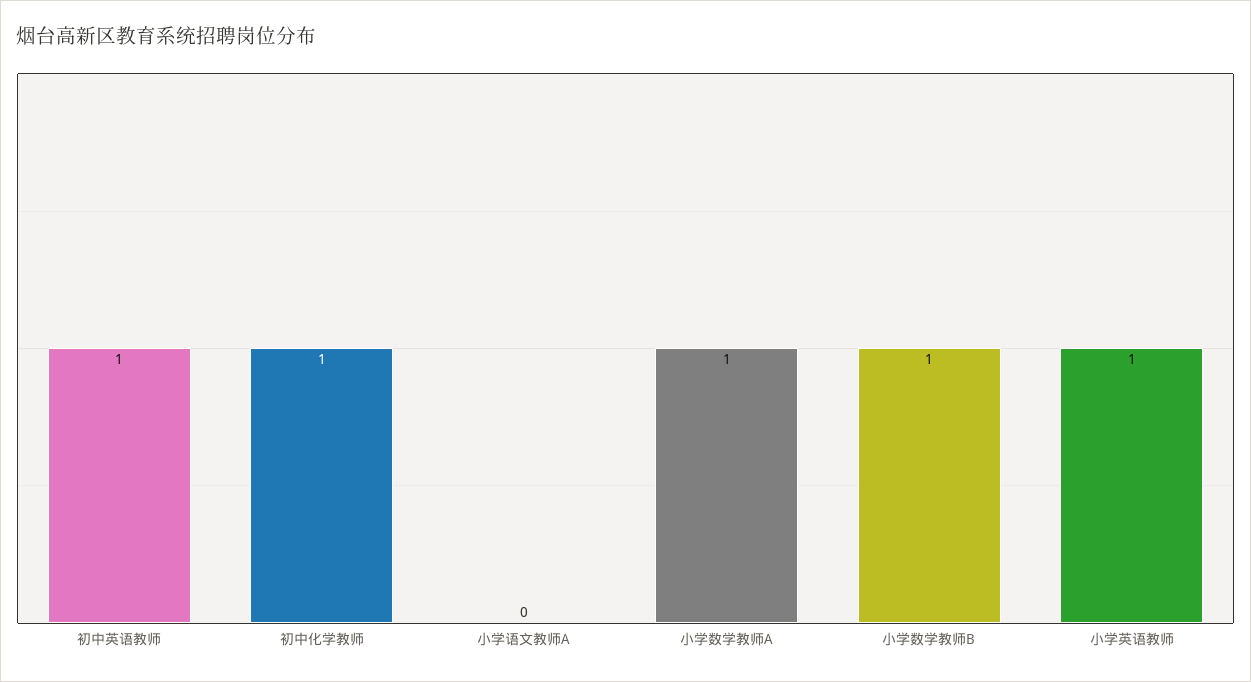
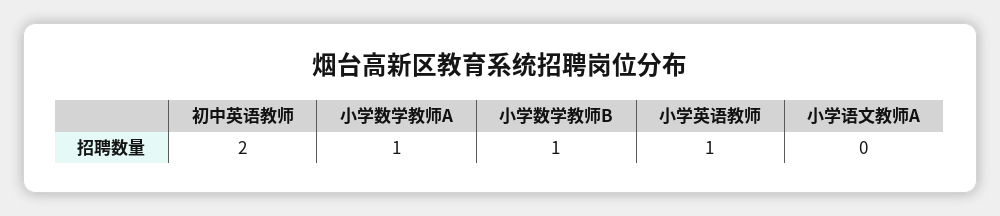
  {
-   "初中英语教师": 1,
+   "初中英语教师": 2,
-   "初中化学教师": 1,
    "小学语文教师A": 0,
    "小学数学教师A": 1,
    "小学数学教师B": 1,
    "小学英语教师": 1
  }

